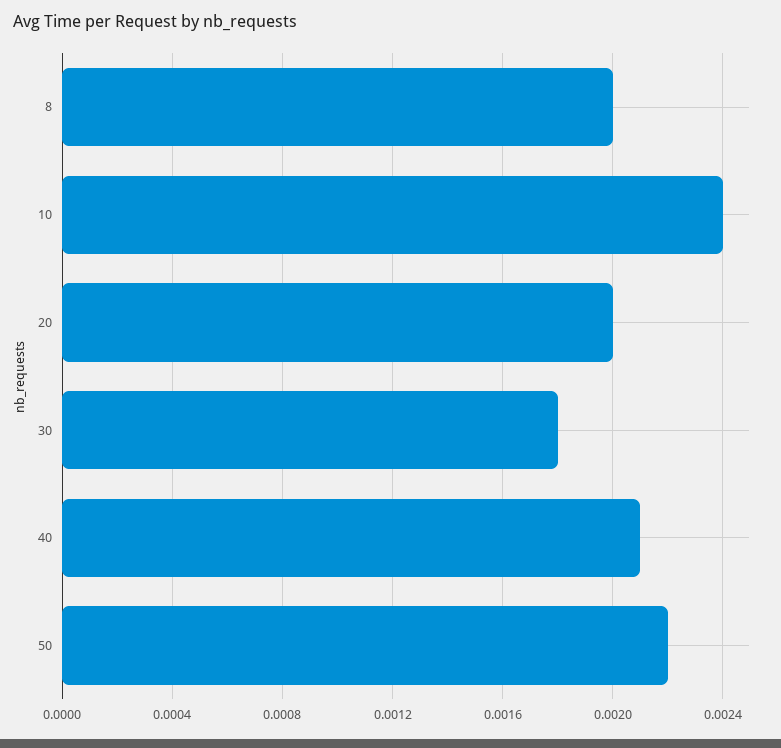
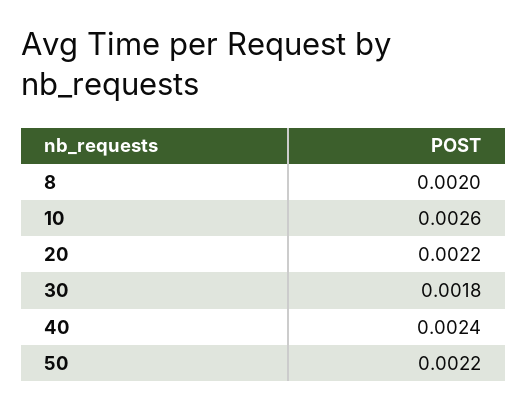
  {
    "8": 0.002,
-   "10": 0.0024,
+   "10": 0.0026,
-   "20": 0.002,
+   "20": 0.0022,
    "30": 0.0018,
-   "40": 0.0021,
+   "40": 0.0024,
    "50": 0.0022
  }

